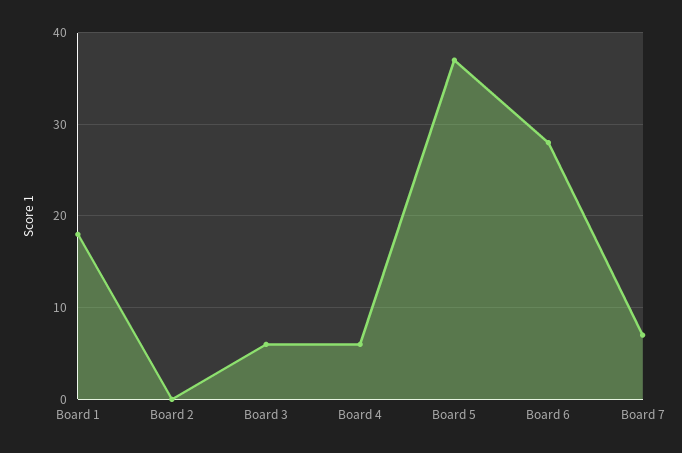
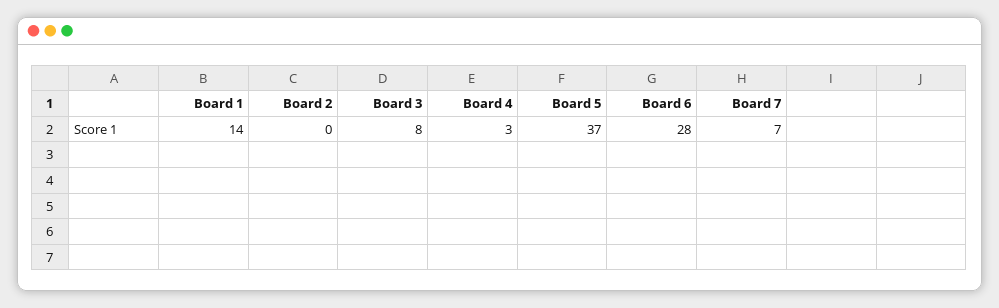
  {
-   "Board 1": 18,
+   "Board 1": 14,
    "Board 2": 0,
-   "Board 3": 6,
+   "Board 3": 8,
-   "Board 4": 6,
+   "Board 4": 3,
    "Board 5": 37,
    "Board 6": 28,
    "Board 7": 7
  }

